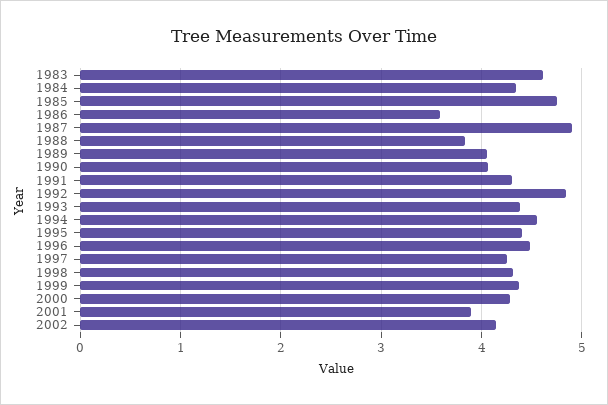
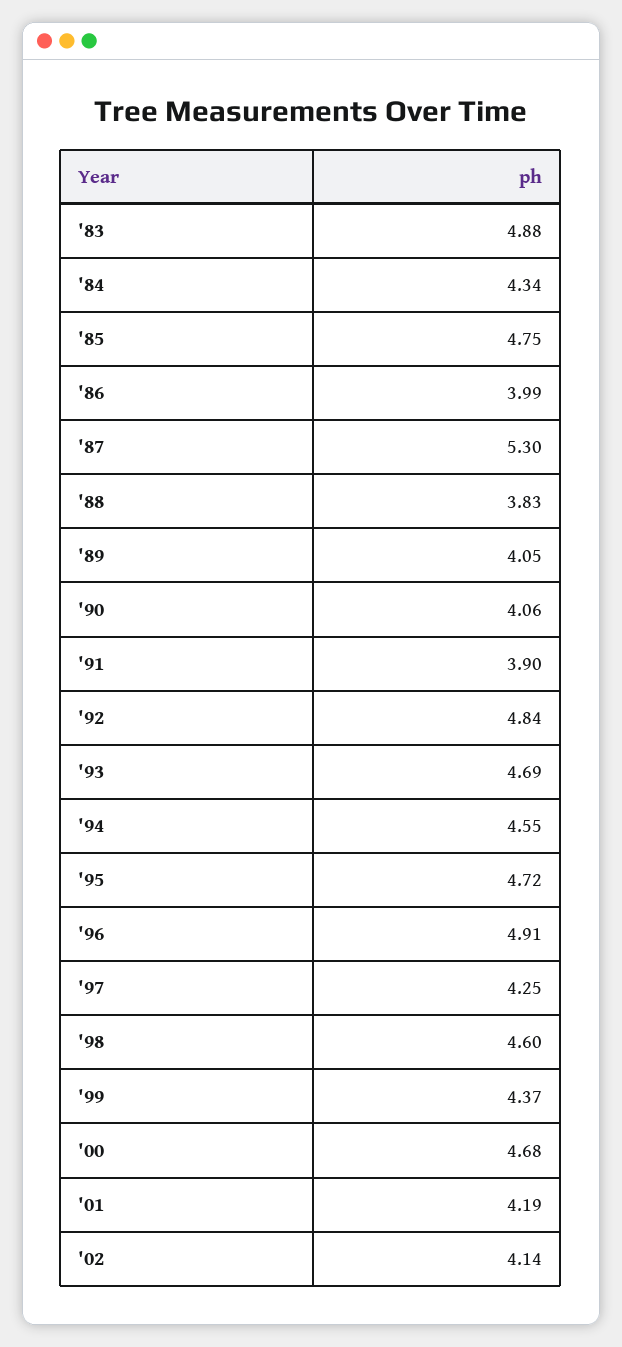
  {
-   "1983": 4.6,
+   "1983": 4.88,
    "1984": 4.34,
    "1985": 4.75,
-   "1986": 3.6,
+   "1986": 3.99,
-   "1987": 4.9,
+   "1987": 5.3,
    "1988": 3.83,
    "1989": 4.05,
    "1990": 4.06,
-   "1991": 4.3,
+   "1991": 3.9,
    "1992": 4.84,
-   "1993": 4.4,
+   "1993": 4.69,
    "1994": 4.55,
-   "1995": 4.4,
+   "1995": 4.72,
-   "1996": 4.5,
+   "1996": 4.91,
    "1997": 4.25,
-   "1998": 4.3,
+   "1998": 4.6,
    "1999": 4.37,
-   "2000": 4.3,
+   "2000": 4.68,
-   "2001": 3.9,
+   "2001": 4.19,
    "2002": 4.14
  }

